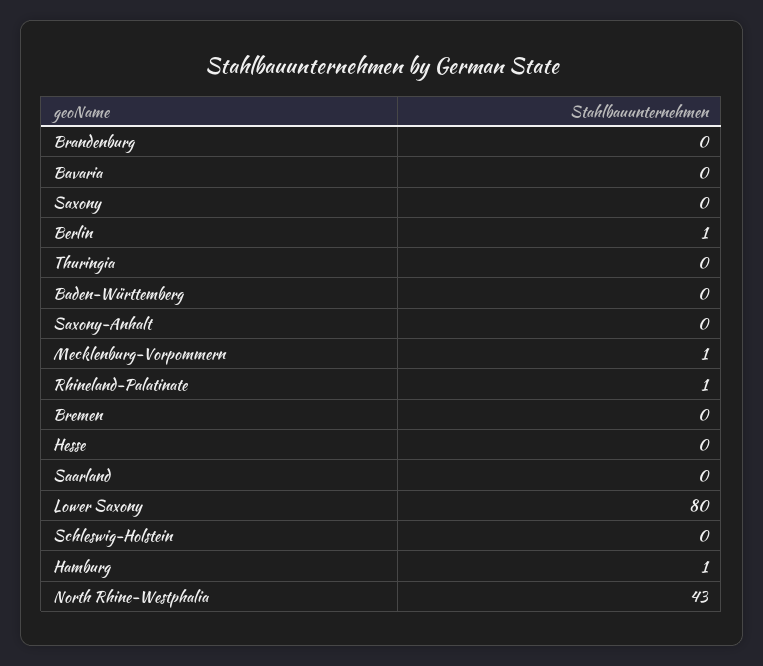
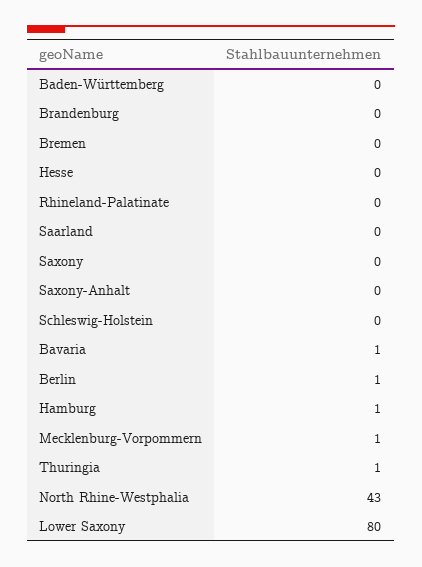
  {
    "Brandenburg": 0,
-   "Bavaria": 0,
+   "Bavaria": 1,
    "Saxony": 0,
    "Berlin": 1,
-   "Thuringia": 0,
+   "Thuringia": 1,
    "Baden-Württemberg": 0,
    "Saxony-Anhalt": 0,
    "Mecklenburg-Vorpommern": 1,
-   "Rhineland-Palatinate": 1,
+   "Rhineland-Palatinate": 0,
    "Bremen": 0,
    "Hesse": 0,
    "Saarland": 0,
    "Lower Saxony": 80,
    "Schleswig-Holstein": 0,
    "Hamburg": 1,
    "North Rhine-Westphalia": 43
  }

